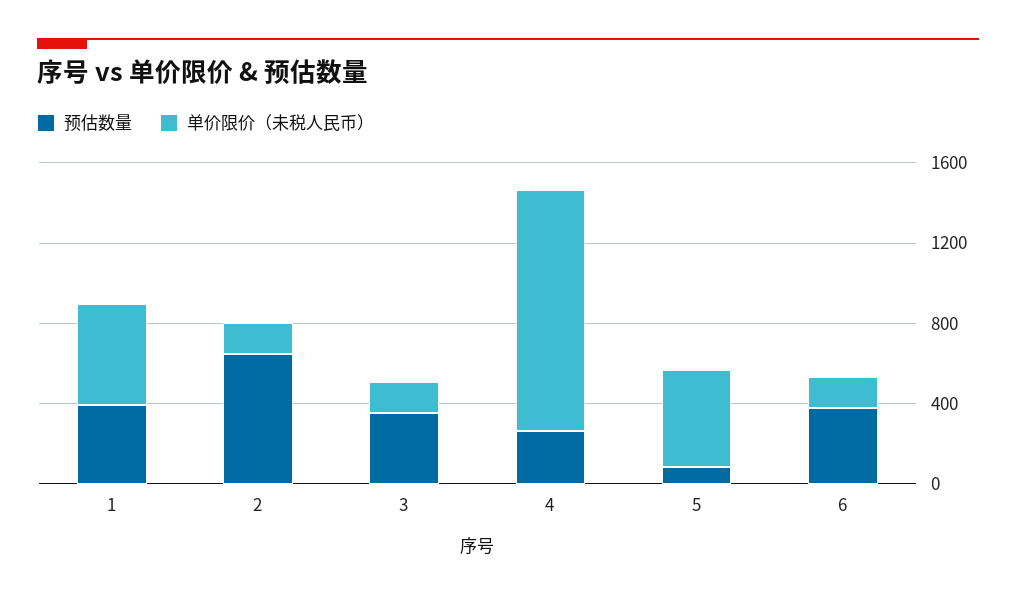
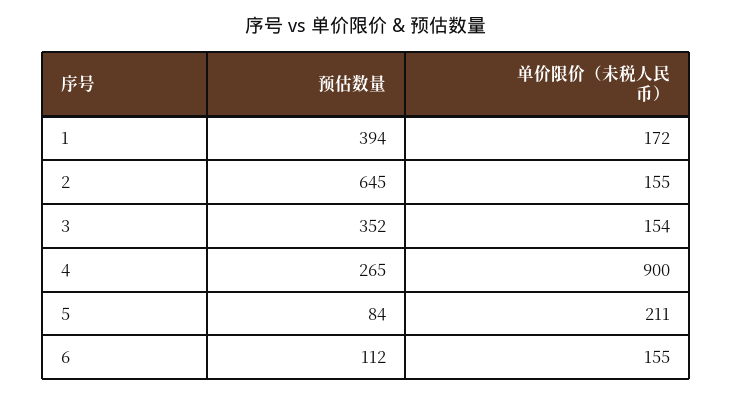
  {
    "预估数量": {
      "1": 394,
      "2": 645,
      "3": 352,
      "4": 265,
      "5": 84,
-     "6": 400
+     "6": 112
    },
    "单价限价（未税人民币）": {
-     "1": 500,
+     "1": 172,
      "2": 155,
      "3": 154,
-     "4": 1200,
+     "4": 900,
-     "5": 500,
+     "5": 211,
      "6": 155
    }
  }

